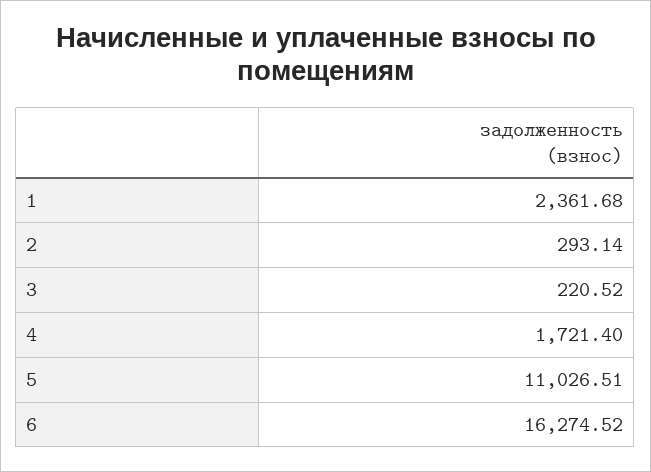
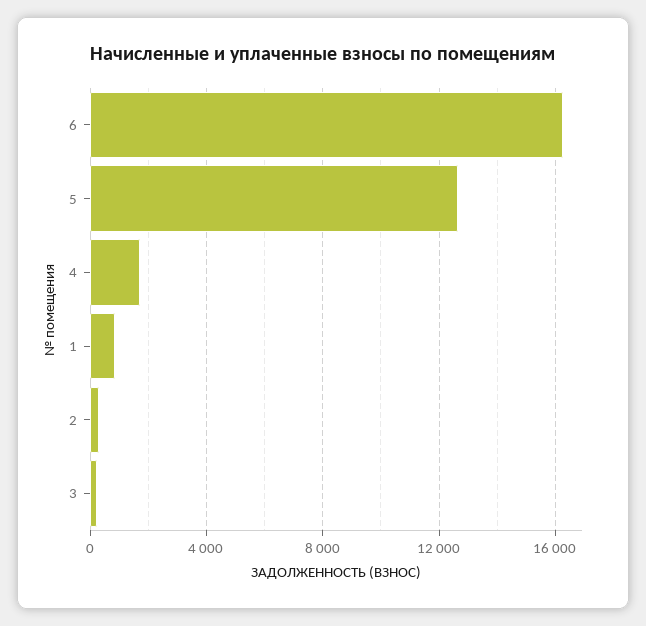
  {
-   "1": 2361.68,
+   "1": 1000,
    "2": 293.14,
    "3": 220.52,
    "4": 1721.4,
-   "5": 11026.51,
+   "5": 12500,
    "6": 16274.52
  }

